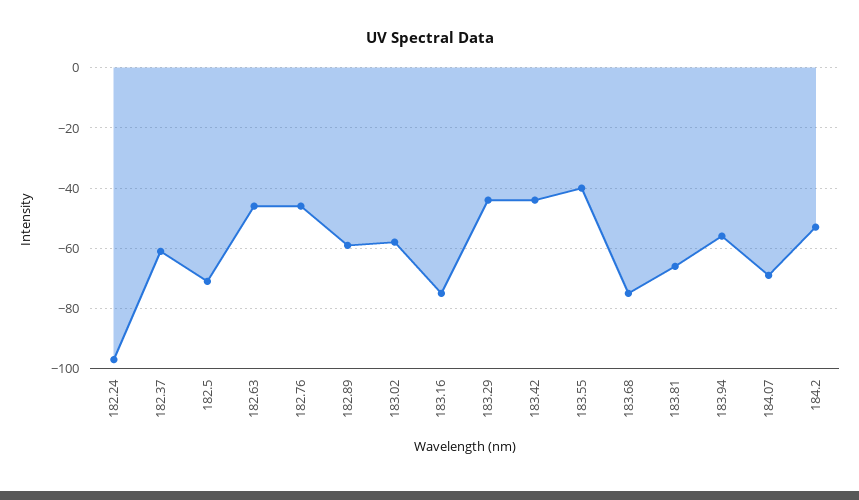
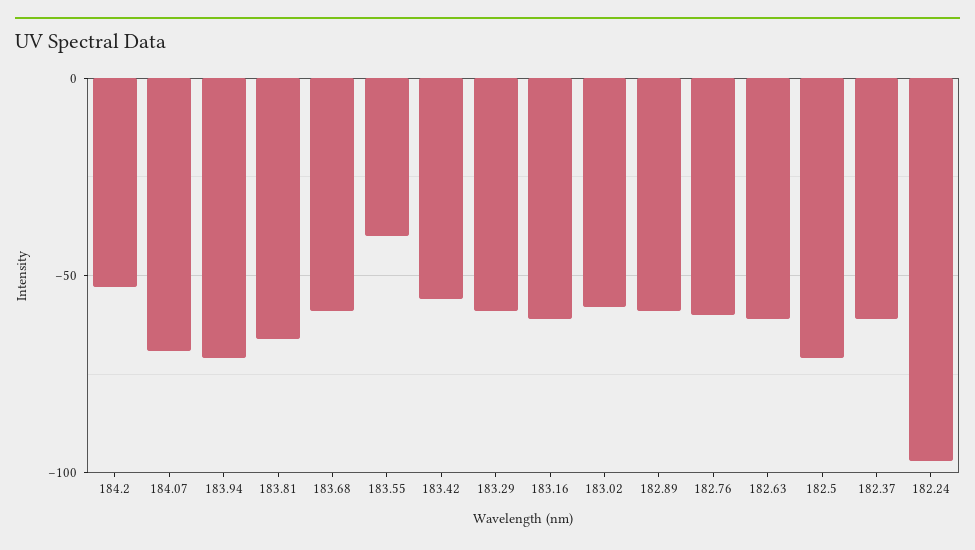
  {
    "182.24": -95,
    "182.37": -60,
    "182.5": -70,
-   "182.63": -45,
+   "182.63": -60,
-   "182.76": -45,
+   "182.76": -60,
    "182.89": -60,
    "183.02": -60,
-   "183.16": -75,
+   "183.16": -60,
-   "183.29": -45,
+   "183.29": -60,
-   "183.42": -45,
+   "183.42": -55,
    "183.55": -40,
-   "183.68": -75,
+   "183.68": -60,
    "183.81": -65,
-   "183.94": -55,
+   "183.94": -70,
    "184.07": -70,
    "184.2": -55
  }

